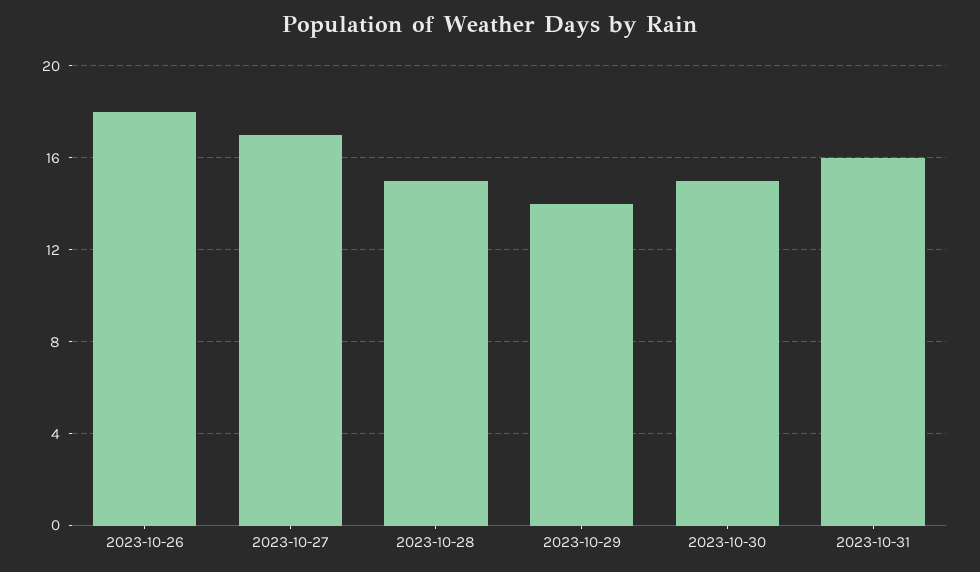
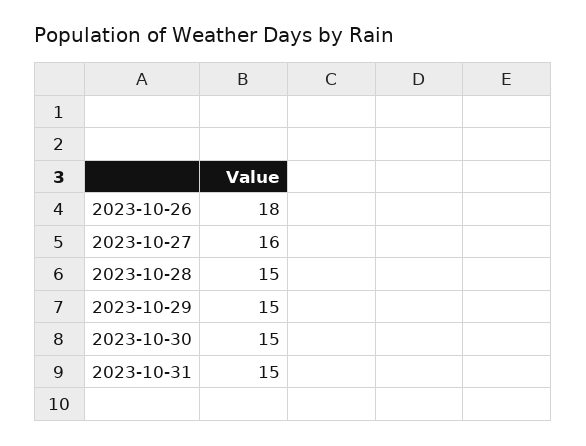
  {
    "2023-10-26": 18,
-   "2023-10-27": 17,
+   "2023-10-27": 16,
    "2023-10-28": 15,
-   "2023-10-29": 14,
+   "2023-10-29": 15,
    "2023-10-30": 15,
-   "2023-10-31": 16
+   "2023-10-31": 15
  }

